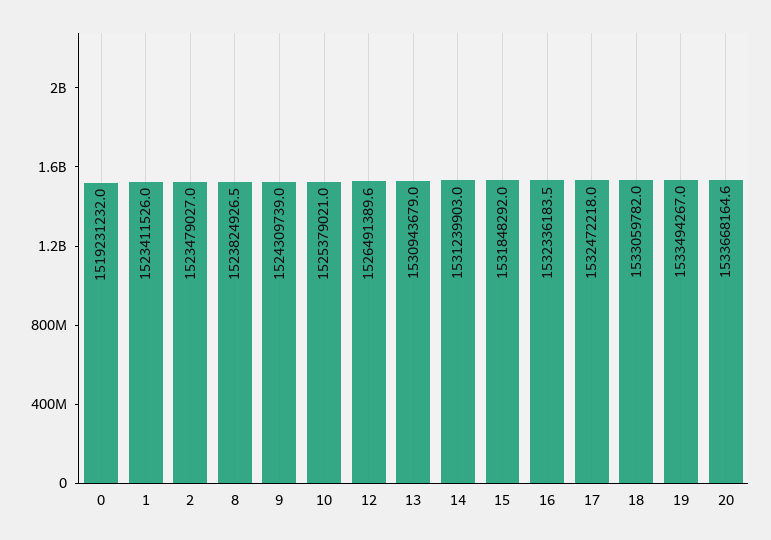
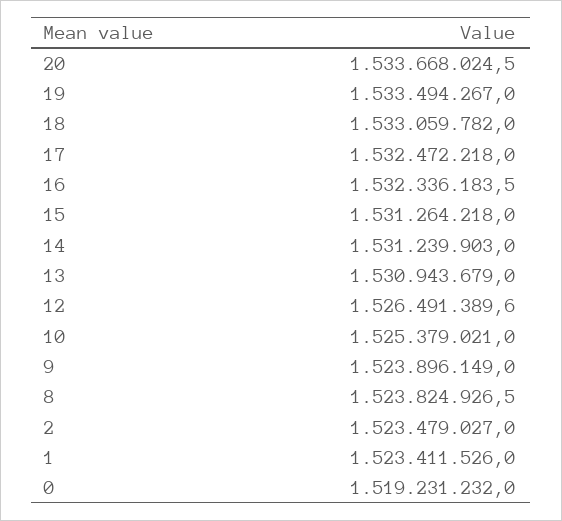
  {
    "0": 1519231232,
    "1": 1523411526,
    "2": 1523479027,
    "8": 1523824926.5,
-   "9": 1524309739,
+   "9": 1523896149,
    "10": 1525379021,
    "12": 1526491389.6,
    "13": 1530943679,
    "14": 1531239903,
-   "15": 1531848292,
+   "15": 1531264218,
    "16": 1532336183.5,
    "17": 1532472218,
    "18": 1533059782,
    "19": 1533494267,
-   "20": 1533668164.6
+   "20": 1533668024.5
  }

